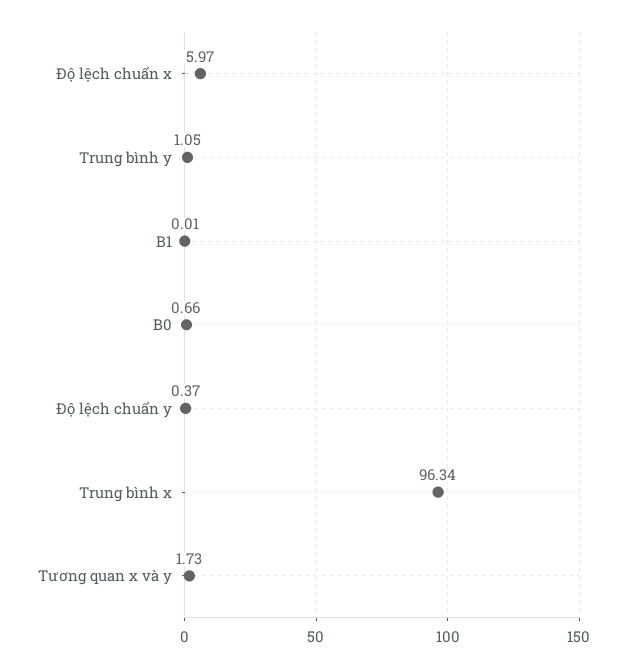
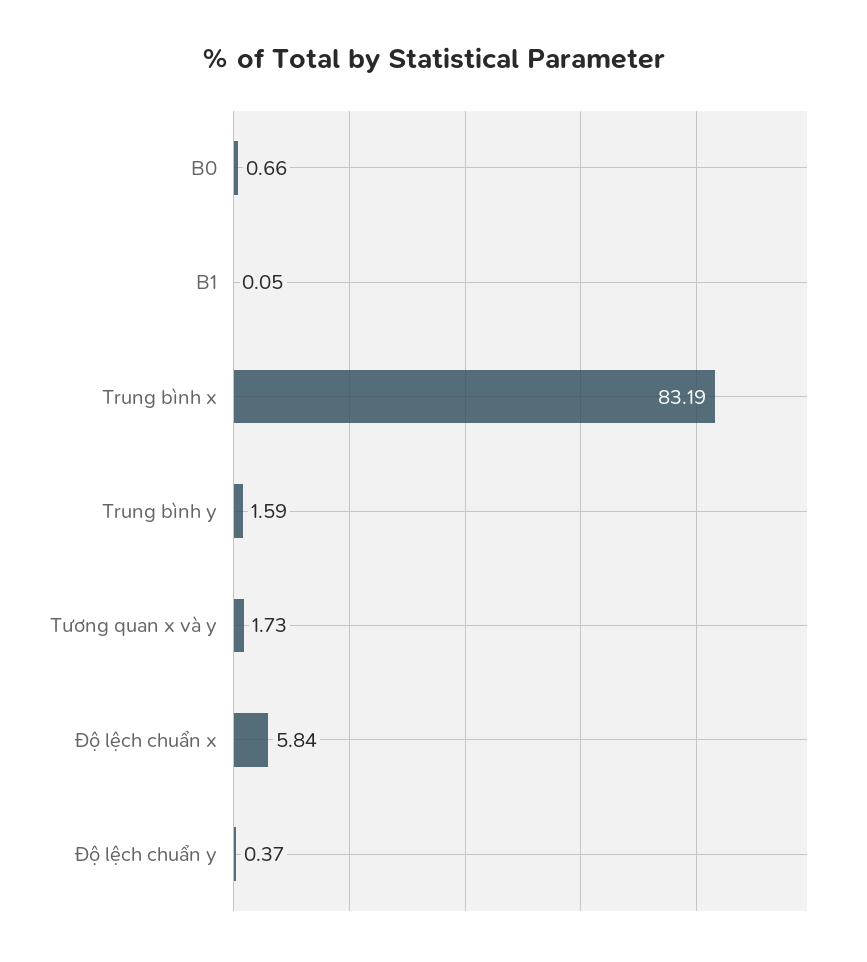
  {
-   "Độ lệch chuẩn x": 5.97,
+   "Độ lệch chuẩn x": 5.84,
-   "Trung bình y": 1.05,
+   "Trung bình y": 1.59,
-   "B1": 0.01,
+   "B1": 0.05,
    "B0": 0.66,
    "Độ lệch chuẩn y": 0.37,
-   "Trung bình x": 96.34,
+   "Trung bình x": 83.19,
    "Tương quan x và y": 1.73
  }

